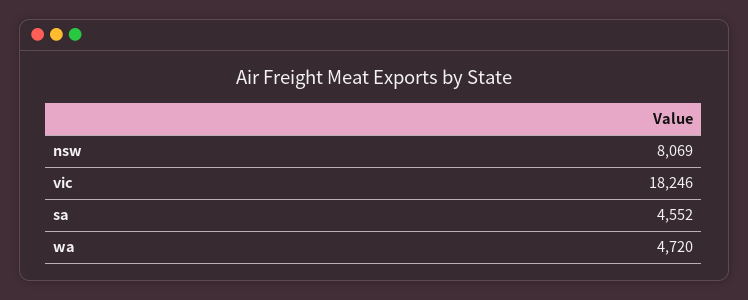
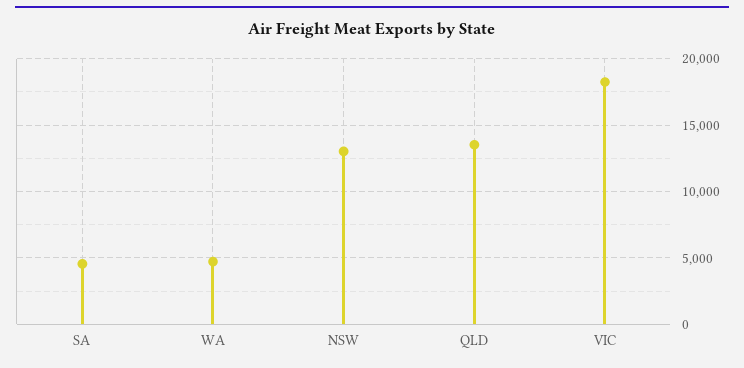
  {
-   "nsw": 8069,
+   "nsw": 13000,
    "vic": 18246,
    "sa": 4552,
-   "wa": 4720
+   "wa": 4720,
+   "QLD": 13500
  }

